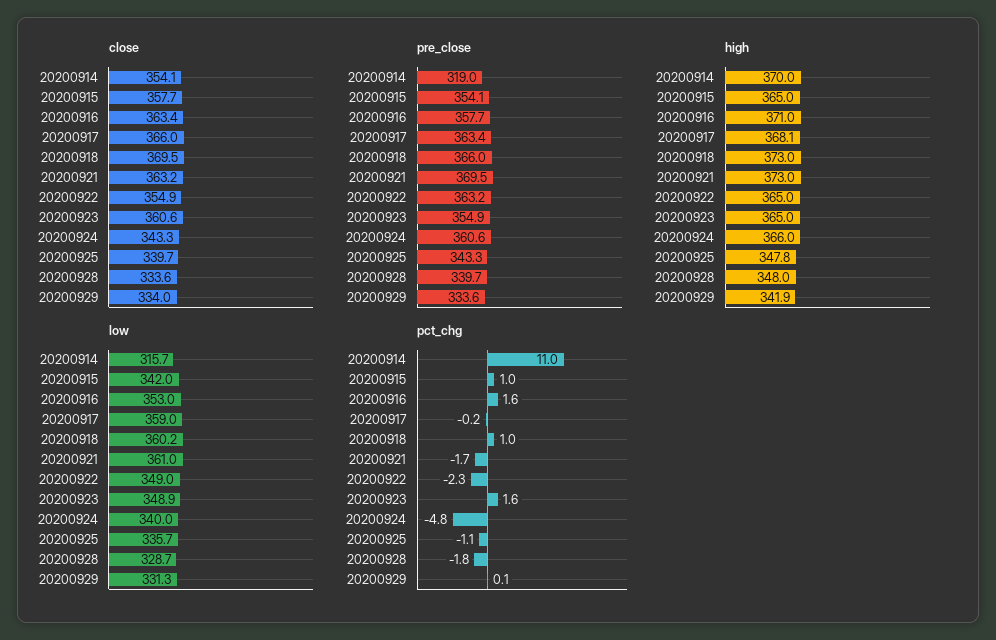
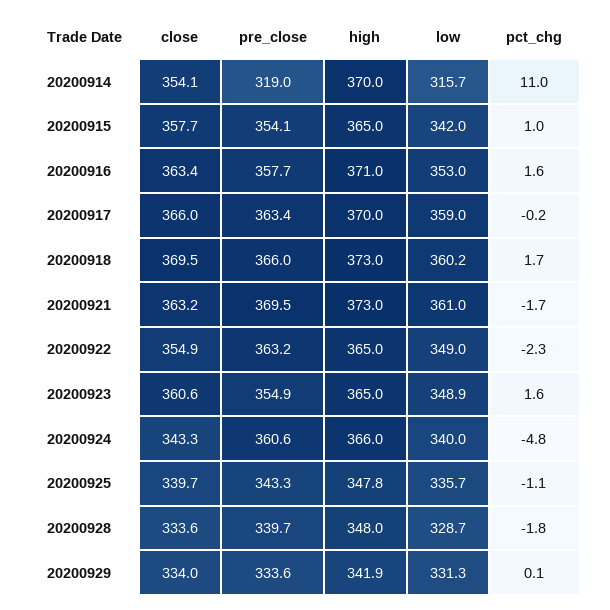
  {
    "close": {
      "20200914": 354.1,
      "20200915": 357.7,
      "20200916": 363.4,
      "20200917": 366,
      "20200918": 369.5,
      "20200921": 363.2,
      "20200922": 354.9,
      "20200923": 360.6,
      "20200924": 343.3,
      "20200925": 339.7,
      "20200928": 333.6,
      "20200929": 334
    },
    "pre_close": {
      "20200914": 319,
      "20200915": 354.1,
      "20200916": 357.7,
      "20200917": 363.4,
      "20200918": 366,
      "20200921": 369.5,
      "20200922": 363.2,
      "20200923": 354.9,
      "20200924": 360.6,
      "20200925": 343.3,
      "20200928": 339.7,
      "20200929": 333.6
    },
    "high": {
      "20200914": 370,
      "20200915": 365,
      "20200916": 371,
-     "20200917": 368.1,
+     "20200917": 370,
      "20200918": 373,
      "20200921": 373,
      "20200922": 365,
      "20200923": 365,
      "20200924": 366,
      "20200925": 347.8,
      "20200928": 348,
      "20200929": 341.9
    },
    "low": {
      "20200914": 315.7,
      "20200915": 342,
      "20200916": 353,
      "20200917": 359,
      "20200918": 360.2,
      "20200921": 361,
      "20200922": 349,
      "20200923": 348.9,
      "20200924": 340,
      "20200925": 335.7,
      "20200928": 328.7,
      "20200929": 331.3
    },
    "pct_chg": {
      "20200914": 11,
      "20200915": 1,
      "20200916": 1.6,
      "20200917": -0.2,
-     "20200918": 1,
+     "20200918": 1.7,
      "20200921": -1.7,
      "20200922": -2.3,
      "20200923": 1.6,
      "20200924": -4.8,
      "20200925": -1.1,
      "20200928": -1.8,
      "20200929": 0.1
    }
  }

